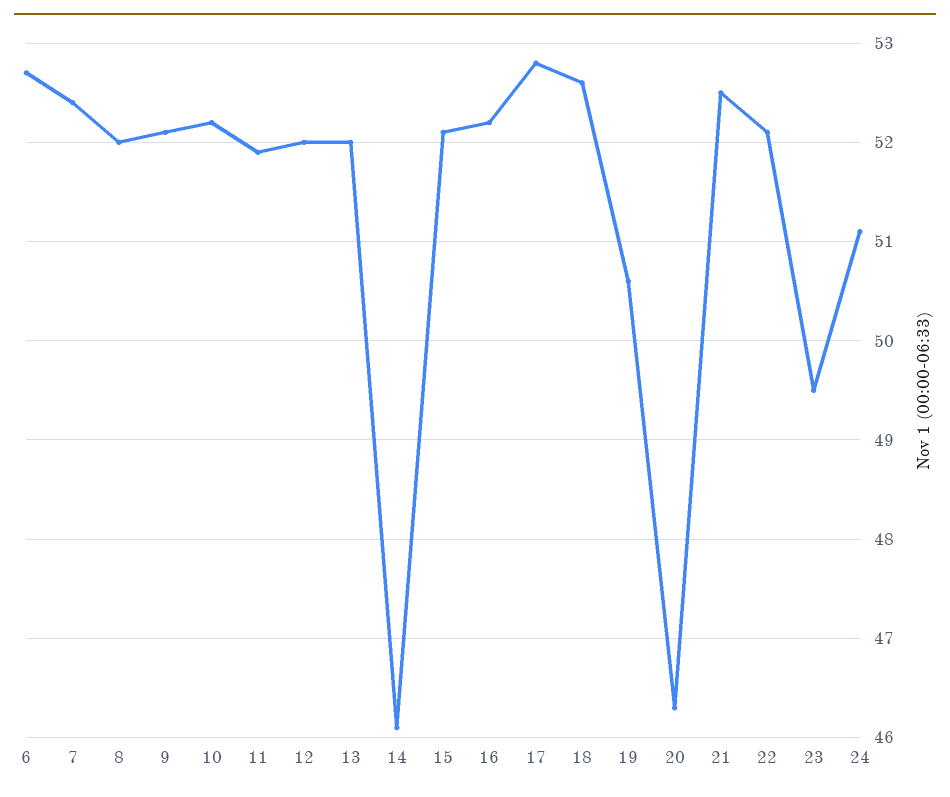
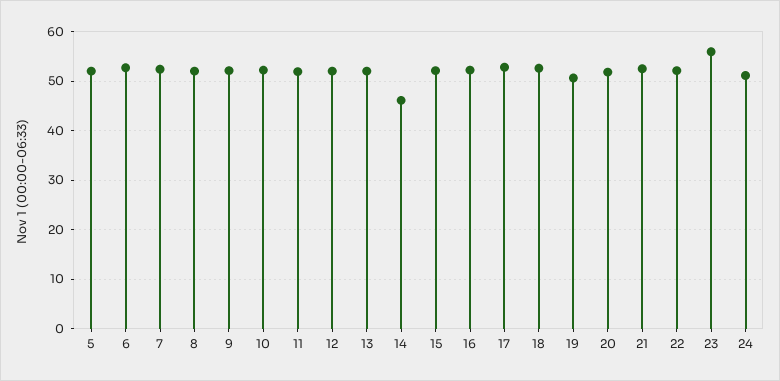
  {
    "6": 52.7,
    "7": 52.4,
    "8": 52,
    "9": 52.1,
    "10": 52.2,
    "11": 51.9,
    "12": 52,
    "13": 52,
    "14": 46.1,
    "15": 52.1,
    "16": 52.2,
    "17": 52.8,
    "18": 52.6,
    "19": 50.6,
-   "20": 46.3,
+   "20": 52,
    "21": 52.5,
    "22": 52.1,
-   "23": 49.5,
+   "23": 56,
-   "24": 51.1
+   "24": 51.1,
+   "5": 52
  }

